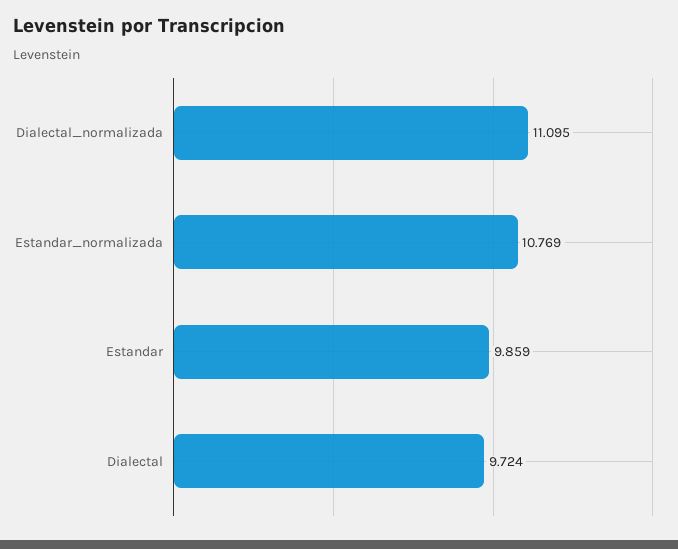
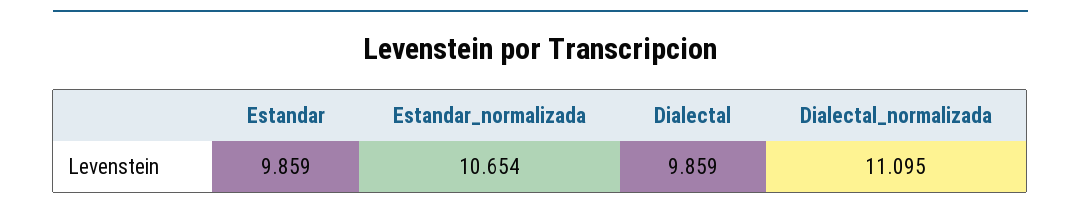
  {
    "Dialectal_normalizada": 11.095,
-   "Estandar_normalizada": 10.769,
+   "Estandar_normalizada": 10.654,
    "Estandar": 9.859,
-   "Dialectal": 9.724
+   "Dialectal": 9.859
  }

